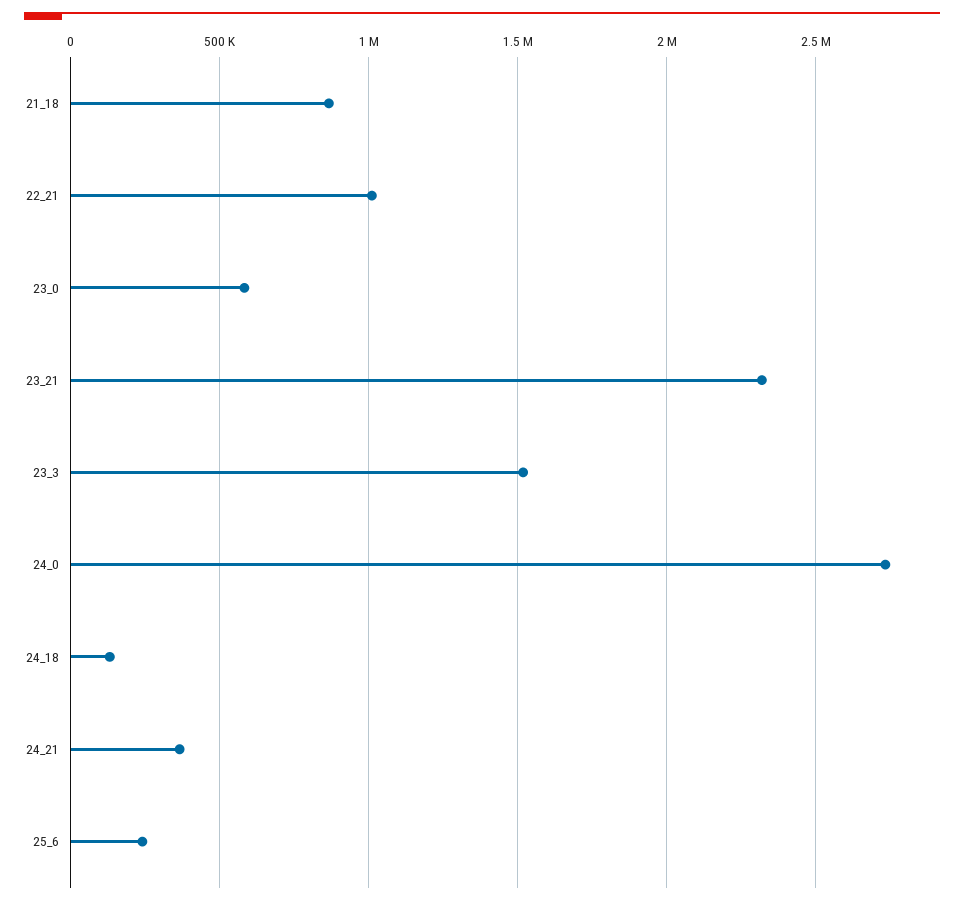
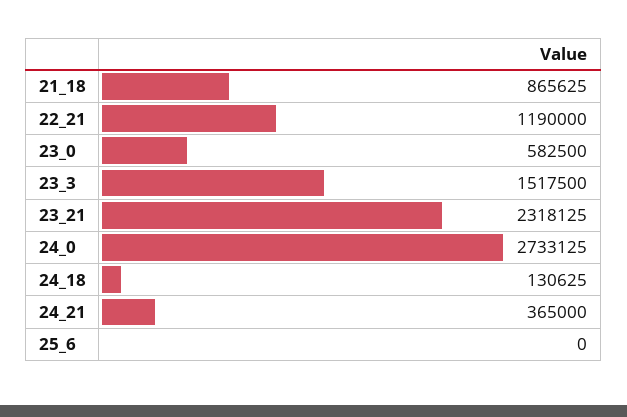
  {
    "21_18": 865625,
-   "22_21": 1000000,
+   "22_21": 1190000,
    "23_0": 582500,
    "23_21": 2318125,
    "23_3": 1517500,
    "24_0": 2733125,
    "24_18": 130625,
    "24_21": 365000,
-   "25_6": 250000
+   "25_6": 0
  }

